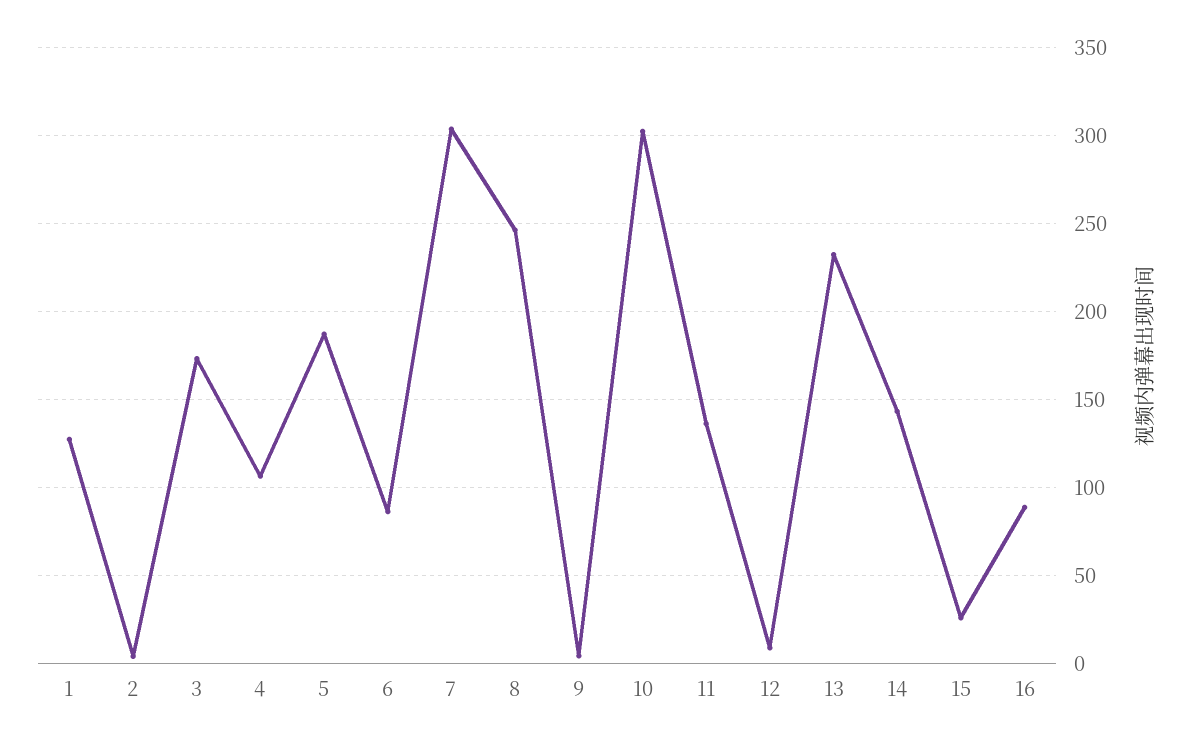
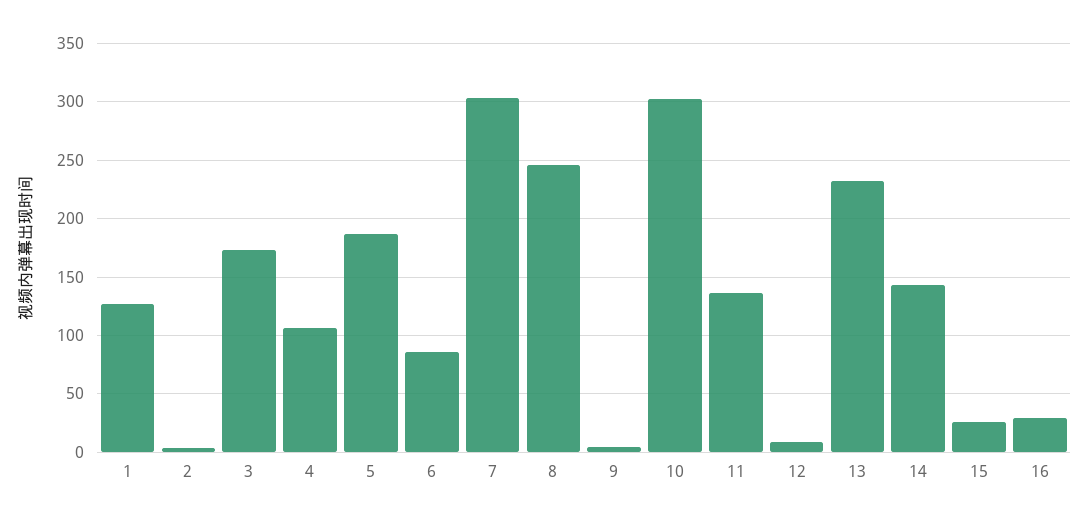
  {
    "1": 125,
    "2": 5,
    "3": 175,
    "4": 105,
    "5": 185,
    "6": 85,
    "7": 305,
    "8": 245,
    "9": 5,
    "10": 300,
    "11": 135,
    "12": 10,
    "13": 230,
    "14": 145,
    "15": 25,
-   "16": 90
+   "16": 30
  }

